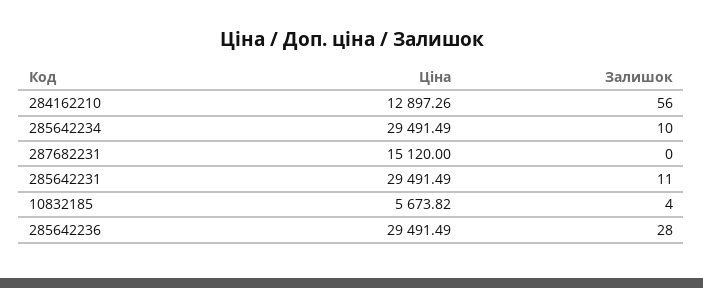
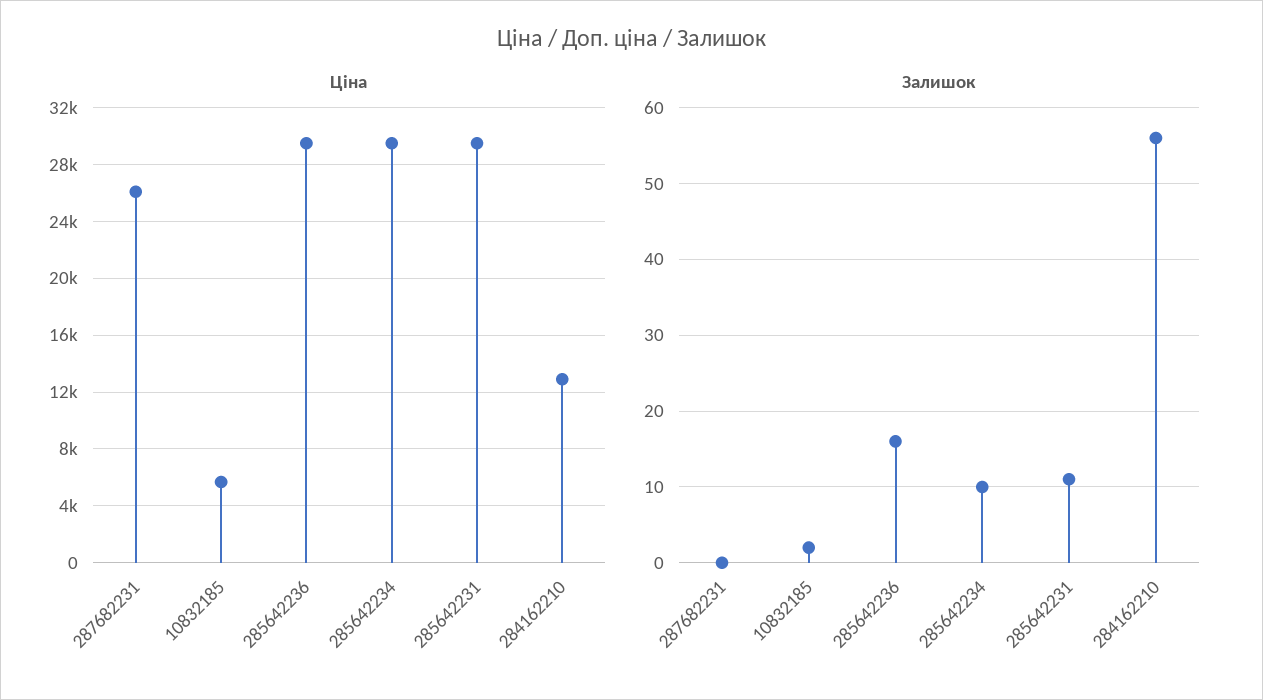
  {
    "Ціна": {
      "284162210": 12897.26,
      "285642234": 29491.49,
-     "287682231": 15120,
+     "287682231": 26000,
      "285642231": 29491.49,
      "10832185": 5673.82,
      "285642236": 29491.49
    },
    "Залишок": {
      "284162210": 56,
      "285642234": 10,
      "287682231": 0,
      "285642231": 11,
-     "10832185": 4,
+     "10832185": 2,
-     "285642236": 28
+     "285642236": 16
    }
  }

